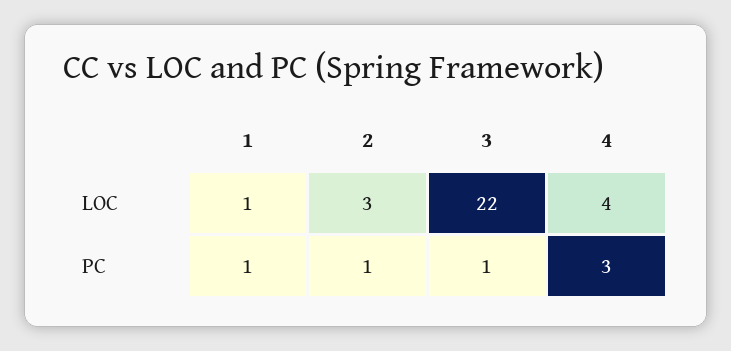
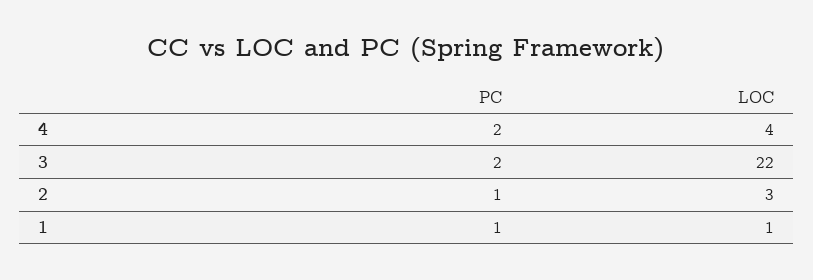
  {
    "1": {
      "LOC": 1,
      "PC": 1
    },
    "2": {
      "LOC": 3,
      "PC": 1
    },
    "3": {
      "LOC": 22,
-     "PC": 1
+     "PC": 2
    },
    "4": {
      "LOC": 4,
-     "PC": 3
+     "PC": 2
    }
  }

